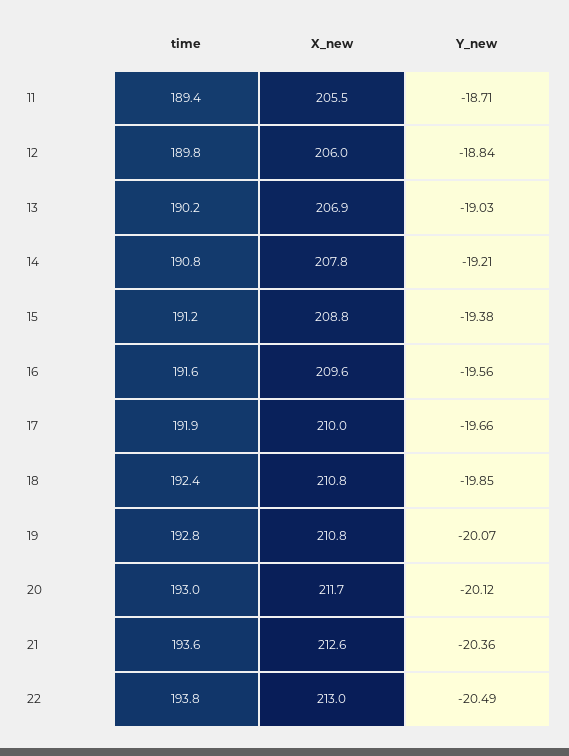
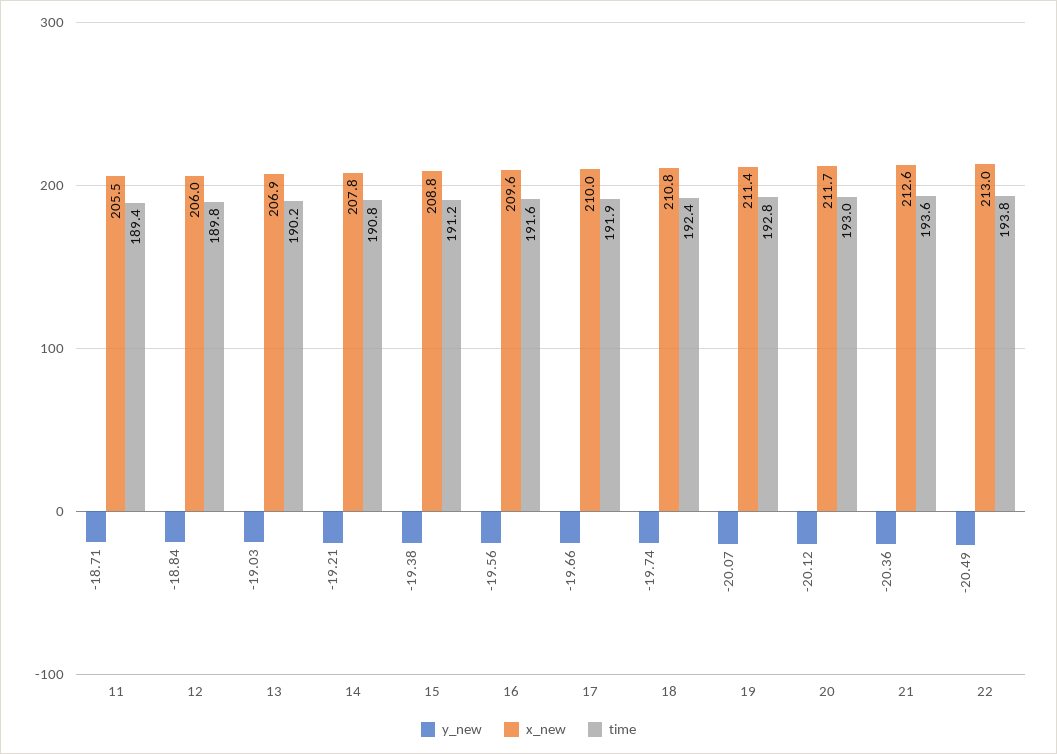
  {
    "time": {
      "11": 189.4,
      "12": 189.8,
      "13": 190.2,
      "14": 190.8,
      "15": 191.2,
      "16": 191.6,
      "17": 191.9,
      "18": 192.4,
      "19": 192.8,
      "20": 193,
      "21": 193.6,
      "22": 193.8
    },
    "X_new": {
      "11": 205.5,
      "12": 206,
      "13": 206.9,
      "14": 207.8,
      "15": 208.8,
      "16": 209.6,
      "17": 210,
      "18": 210.8,
-     "19": 210.8,
+     "19": 211.4,
      "20": 211.7,
      "21": 212.6,
      "22": 213
    },
    "Y_new": {
      "11": -18.71,
      "12": -18.84,
      "13": -19.03,
      "14": -19.21,
      "15": -19.38,
      "16": -19.56,
      "17": -19.66,
-     "18": -19.85,
+     "18": -19.74,
      "19": -20.07,
      "20": -20.12,
      "21": -20.36,
      "22": -20.49
    }
  }

